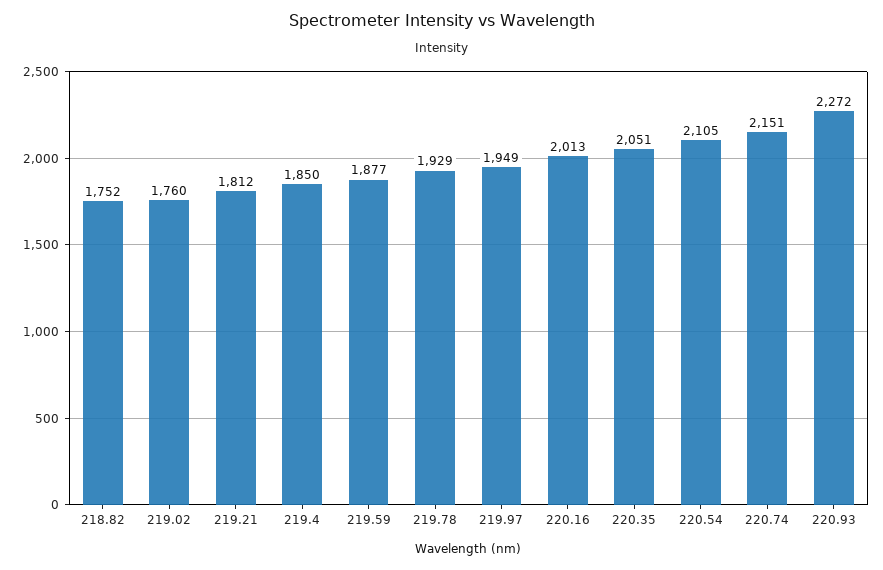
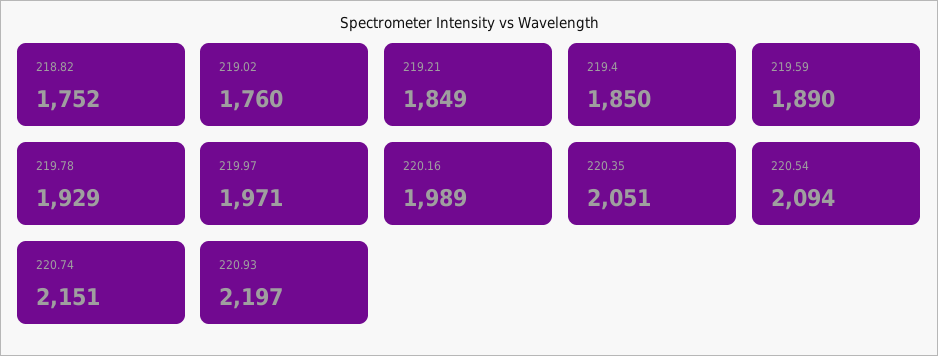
  {
    "218.82": 1752,
    "219.02": 1760,
-   "219.21": 1812,
+   "219.21": 1849,
    "219.4": 1850,
-   "219.59": 1877,
+   "219.59": 1890,
    "219.78": 1929,
-   "219.97": 1949,
+   "219.97": 1971,
-   "220.16": 2013,
+   "220.16": 1989,
    "220.35": 2051,
-   "220.54": 2105,
+   "220.54": 2094,
    "220.74": 2151,
-   "220.93": 2272
+   "220.93": 2197
  }

